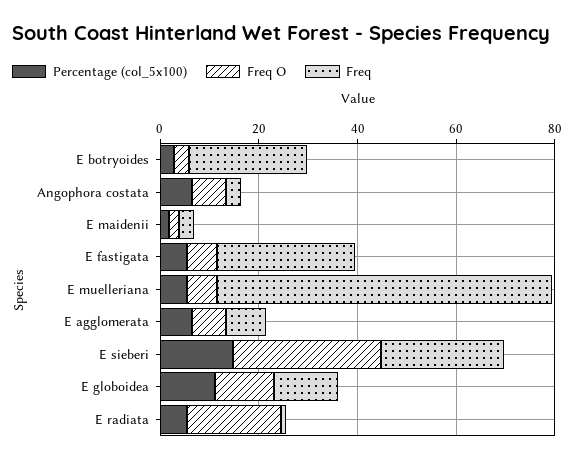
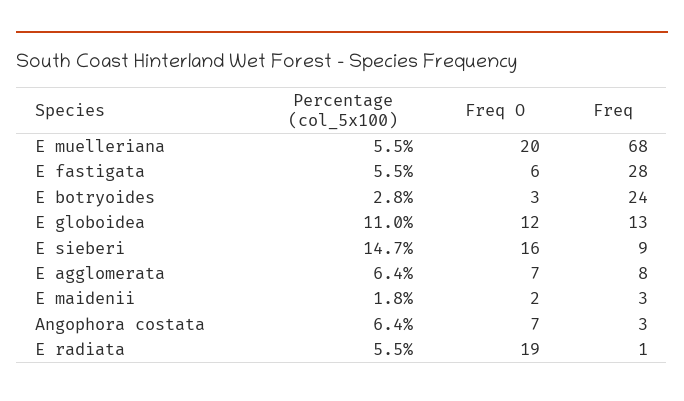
  {
    "Percentage (col_5x100)": {
      "E botryoides": 2.8,
      "Angophora costata": 6.4,
      "E maidenii": 1.8,
      "E fastigata": 5.5,
      "E muelleriana": 5.5,
      "E agglomerata": 6.4,
      "E sieberi": 14.7,
      "E globoidea": 11,
      "E radiata": 5.5
    },
    "Freq O": {
      "E botryoides": 3,
      "Angophora costata": 7,
      "E maidenii": 2,
      "E fastigata": 6,
-     "E muelleriana": 5,
+     "E muelleriana": 20,
      "E agglomerata": 7,
-     "E sieberi": 30,
+     "E sieberi": 16,
      "E globoidea": 12,
      "E radiata": 19
    },
    "Freq": {
      "E botryoides": 24,
      "Angophora costata": 3,
      "E maidenii": 3,
      "E fastigata": 28,
      "E muelleriana": 68,
      "E agglomerata": 8,
-     "E sieberi": 25,
+     "E sieberi": 9,
      "E globoidea": 13,
      "E radiata": 1
    }
  }

